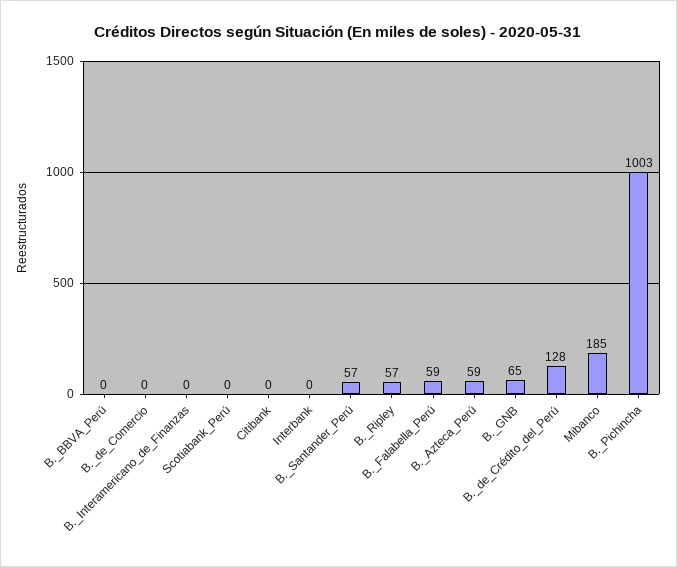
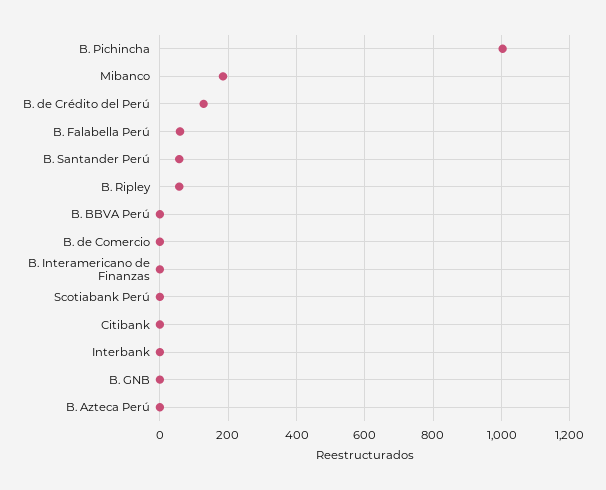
  {
    "B._BBVA_Perú": 0,
    "B._de_Comercio": 0,
    "B._Interamericano_de_Finanzas": 0,
    "Scotiabank_Perú": 0,
    "Citibank": 0,
    "Interbank": 0,
    "B._Santander_Perú": 57,
    "B._Ripley": 57,
    "B._Falabella_Perú": 59,
-   "B._Azteca_Perú": 59,
+   "B._Azteca_Perú": 0,
-   "B._GNB": 65,
+   "B._GNB": 0,
    "B._de_Crédito_del_Perú": 128,
    "Mibanco": 185,
    "B._Pichincha": 1003
  }

